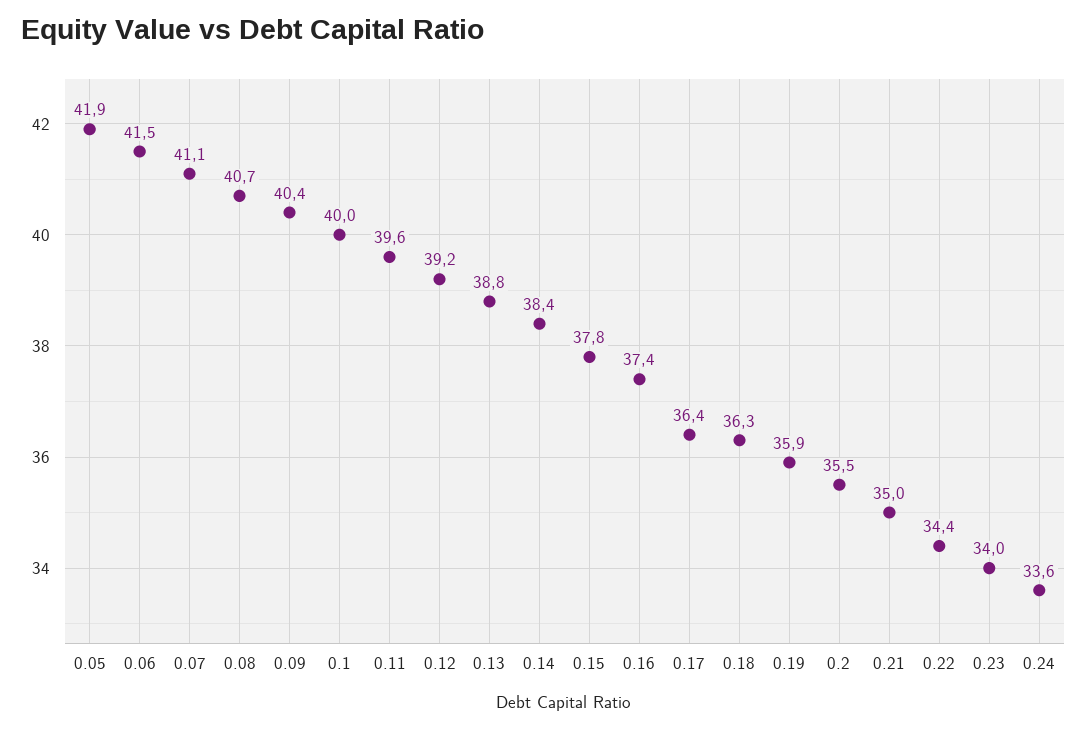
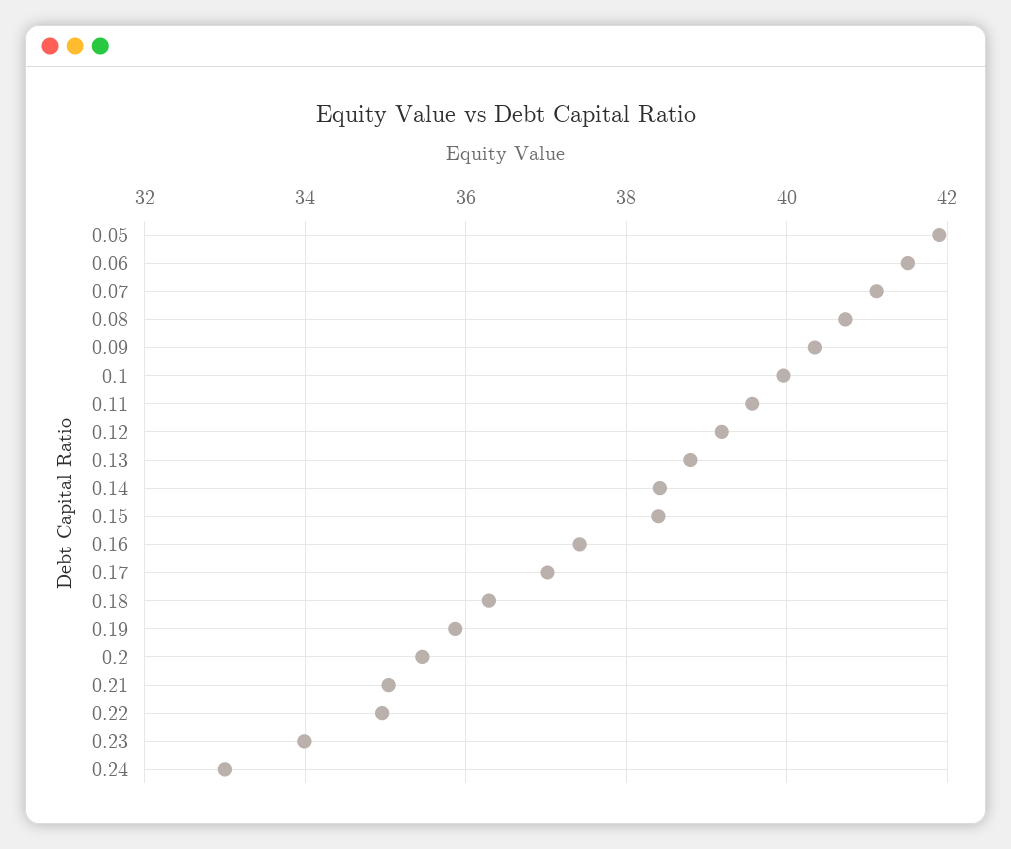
  {
    "0.05": 41.9,
    "0.06": 41.5,
    "0.07": 41.1,
    "0.08": 40.7,
    "0.09": 40.4,
    "0.1": 40,
    "0.11": 39.6,
    "0.12": 39.2,
    "0.13": 38.8,
    "0.14": 38.4,
-   "0.15": 37.8,
+   "0.15": 38.4,
    "0.16": 37.4,
-   "0.17": 36.4,
+   "0.17": 37,
    "0.18": 36.3,
    "0.19": 35.9,
    "0.2": 35.5,
    "0.21": 35,
-   "0.22": 34.4,
+   "0.22": 35,
    "0.23": 34,
-   "0.24": 33.6
+   "0.24": 33
  }

